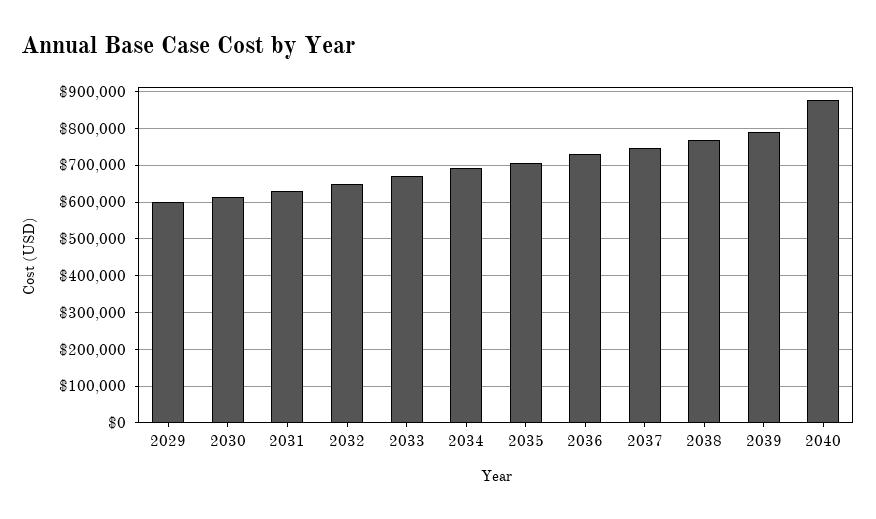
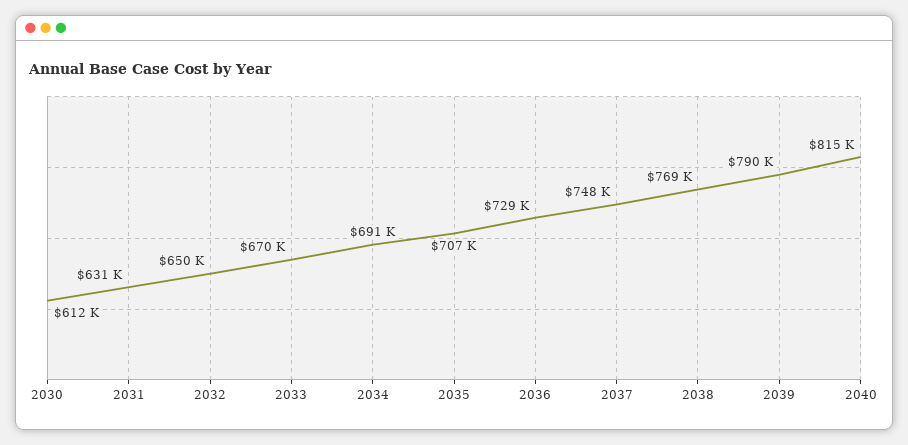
  {
-   "2029": 600000,
    "2030": 612000,
    "2031": 631000,
    "2032": 650000,
    "2033": 670000,
    "2034": 691000,
    "2035": 707000,
    "2036": 729000,
    "2037": 748000,
    "2038": 769000,
    "2039": 790000,
-   "2040": 880000
+   "2040": 815000
  }

